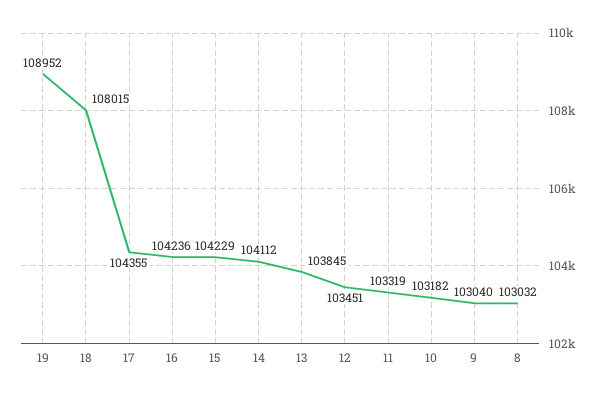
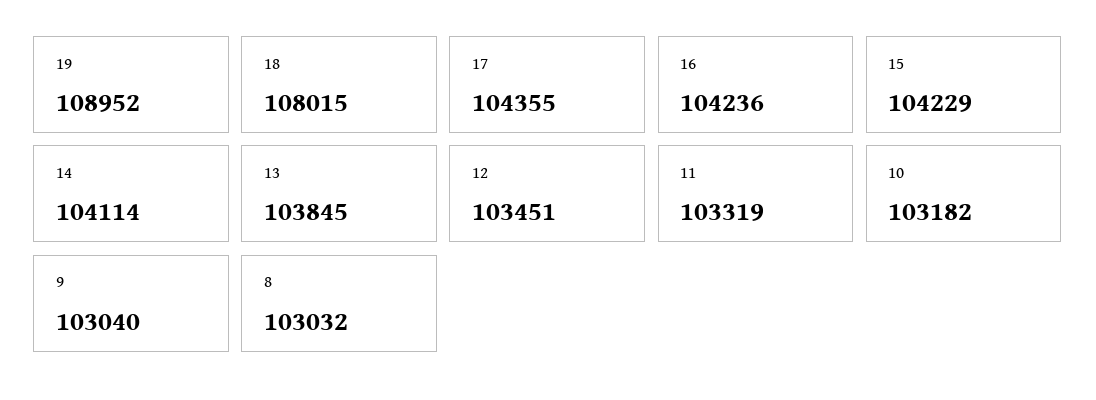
  {
    "19": 108952,
    "18": 108015,
    "17": 104355,
    "16": 104236,
    "15": 104229,
-   "14": 104112,
+   "14": 104114,
    "13": 103845,
    "12": 103451,
    "11": 103319,
    "10": 103182,
    "9": 103040,
    "8": 103032
  }

